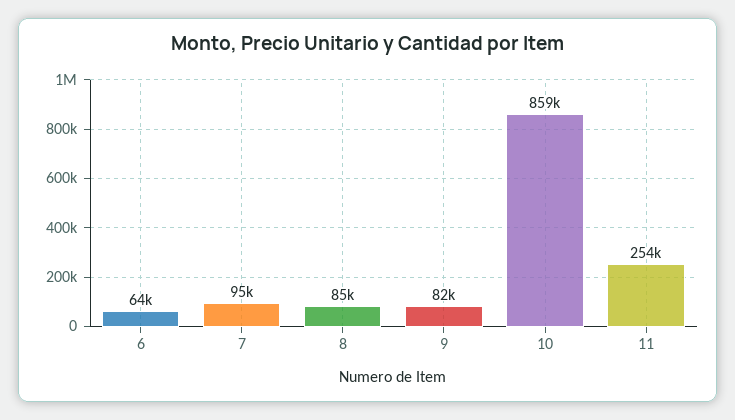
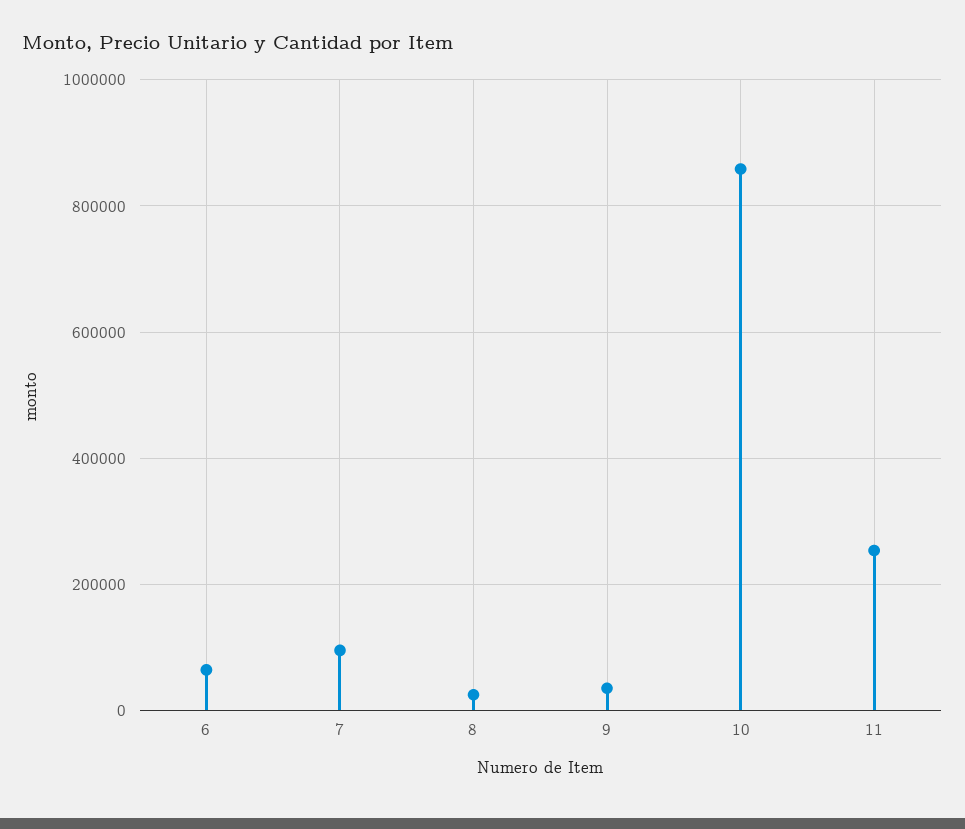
  {
    "6": 64000,
    "7": 95000,
-   "8": 85000,
+   "8": 20000,
-   "9": 82000,
+   "9": 40000,
    "10": 859000,
    "11": 254000
  }

